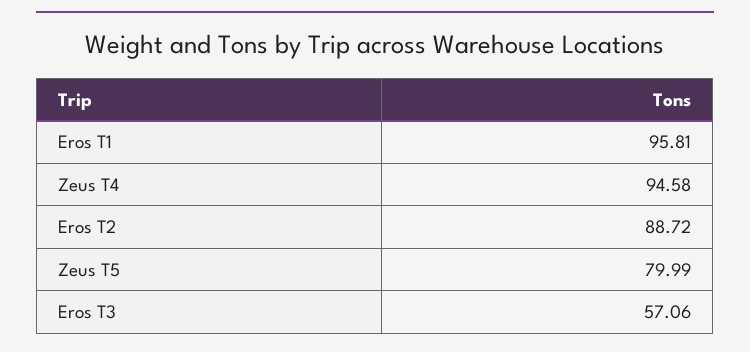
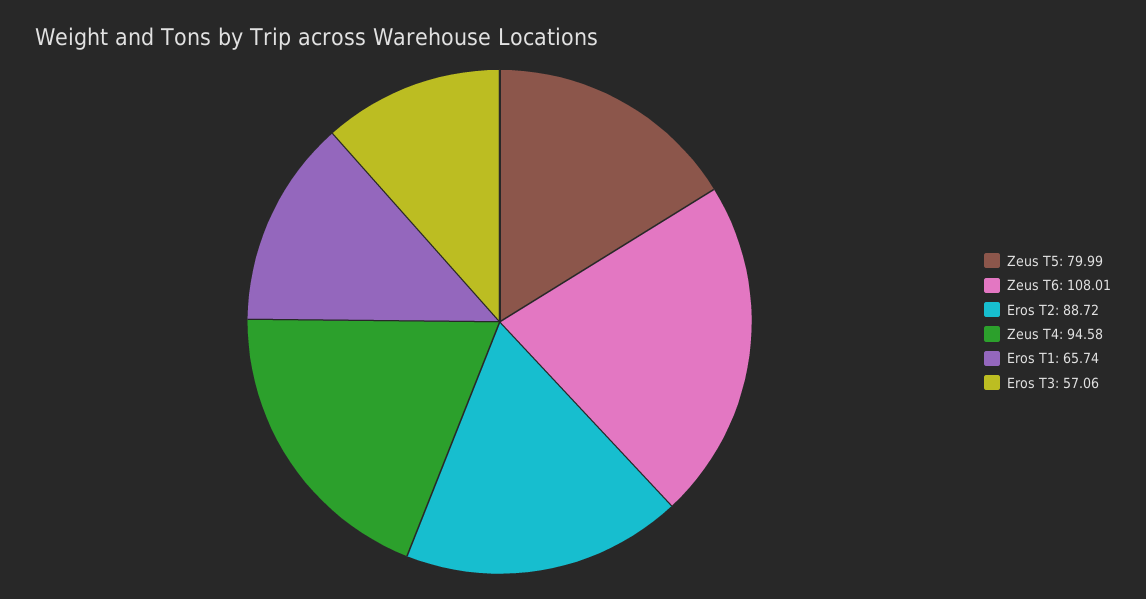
  {
-   "Eros T1": 95.81,
+   "Eros T1": 65.74,
    "Zeus T4": 94.58,
    "Eros T2": 88.72,
    "Zeus T5": 79.99,
-   "Eros T3": 57.06
+   "Eros T3": 57.06,
+   "Zeus T6": 108.01
  }

